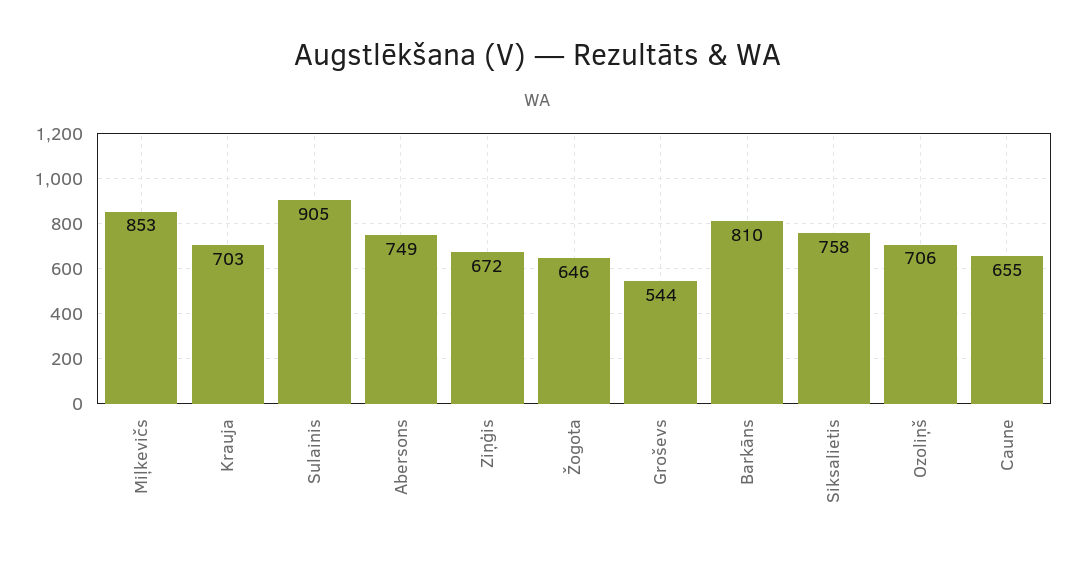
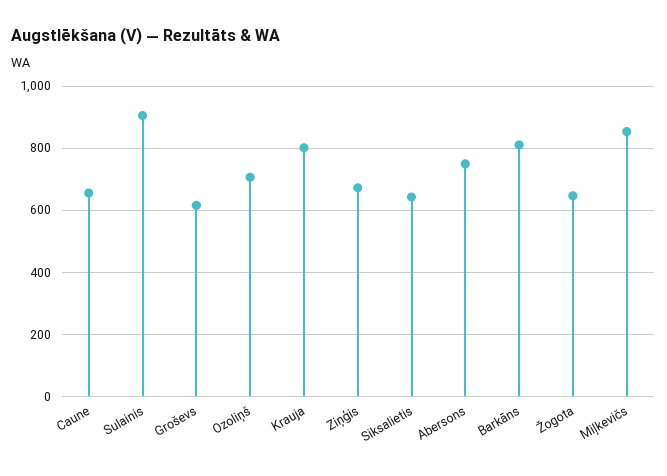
  {
    "Miļkevičs": 853,
-   "Krauja": 703,
+   "Krauja": 800,
    "Sulainis": 905,
    "Abersons": 749,
    "Ziņģis": 672,
    "Žogota": 646,
-   "Groševs": 544,
+   "Groševs": 620,
    "Barkāns": 810,
-   "Siksalietis": 758,
+   "Siksalietis": 640,
    "Ozoliņš": 706,
    "Caune": 655
  }

